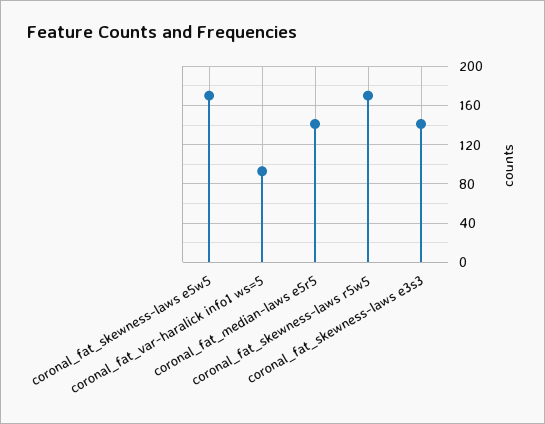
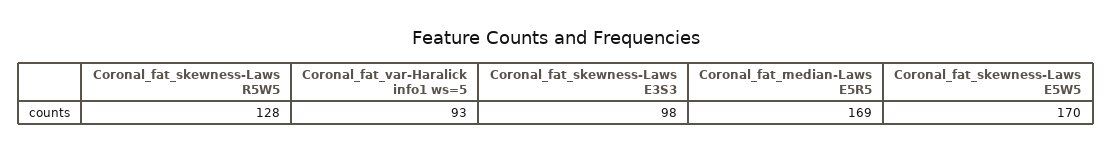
  {
    "coronal_fat_skewness-laws e5w5": 170,
    "coronal_fat_var-haralick info1 ws=5": 93,
-   "coronal_fat_median-laws e5r5": 140,
+   "coronal_fat_median-laws e5r5": 169,
-   "coronal_fat_skewness-laws r5w5": 170,
+   "coronal_fat_skewness-laws r5w5": 128,
-   "coronal_fat_skewness-laws e3s3": 140
+   "coronal_fat_skewness-laws e3s3": 98
  }

